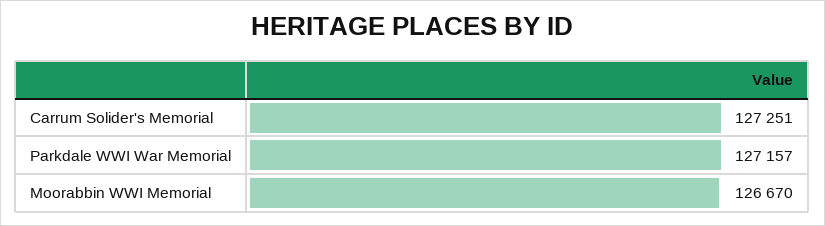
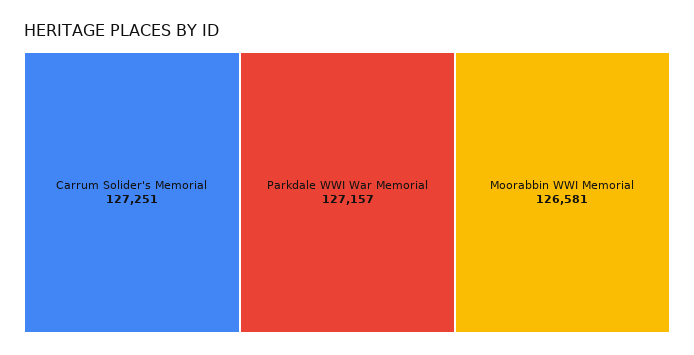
  {
    "Carrum Solider's Memorial": 127251,
    "Parkdale WWI War Memorial": 127157,
-   "Moorabbin WWI Memorial": 126670
+   "Moorabbin WWI Memorial": 126581
  }

